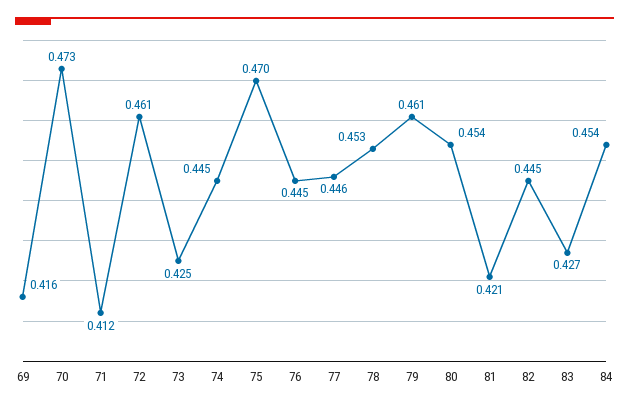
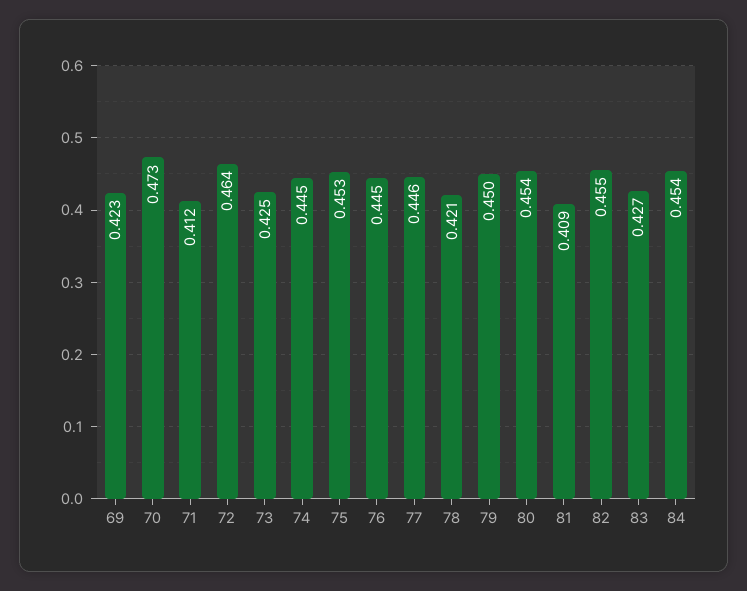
  {
-   "69": 0.416,
+   "69": 0.423,
    "70": 0.473,
    "71": 0.412,
-   "72": 0.461,
+   "72": 0.464,
    "73": 0.425,
    "74": 0.445,
-   "75": 0.47,
+   "75": 0.453,
    "76": 0.445,
    "77": 0.446,
-   "78": 0.453,
+   "78": 0.421,
-   "79": 0.461,
+   "79": 0.45,
    "80": 0.454,
-   "81": 0.421,
+   "81": 0.409,
-   "82": 0.445,
+   "82": 0.455,
    "83": 0.427,
    "84": 0.454
  }

